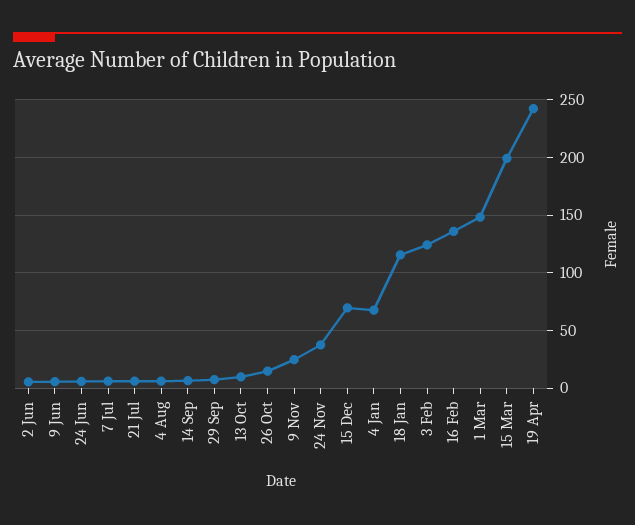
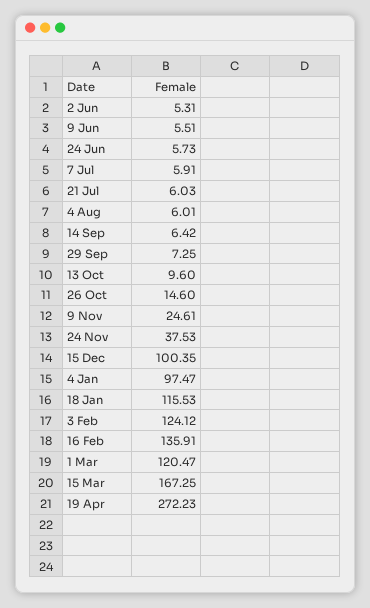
  {
    "2 Jun": 5.31,
    "9 Jun": 5.51,
    "24 Jun": 5.73,
    "7 Jul": 5.91,
    "21 Jul": 6.03,
    "4 Aug": 6.01,
    "14 Sep": 6.42,
    "29 Sep": 7.25,
    "13 Oct": 9.6,
    "26 Oct": 14.6,
    "9 Nov": 24.61,
    "24 Nov": 37.53,
-   "15 Dec": 70,
+   "15 Dec": 100.35,
-   "4 Jan": 70,
+   "4 Jan": 97.47,
    "18 Jan": 115.53,
    "3 Feb": 124.12,
    "16 Feb": 135.91,
-   "1 Mar": 150,
+   "1 Mar": 120.47,
-   "15 Mar": 200,
+   "15 Mar": 167.25,
-   "19 Apr": 240
+   "19 Apr": 272.23
  }

